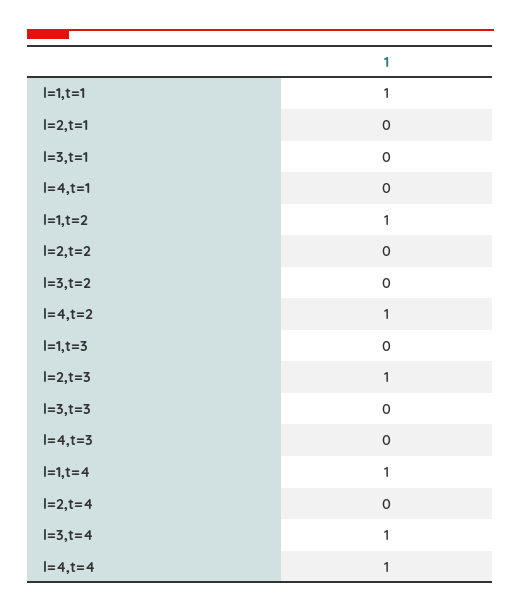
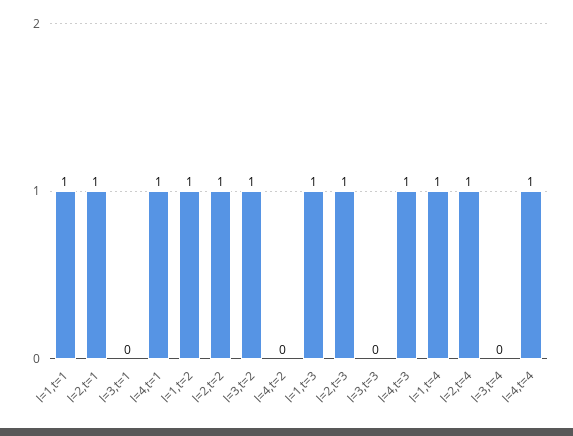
  {
    "l=1,t=1": 1,
-   "l=2,t=1": 0,
+   "l=2,t=1": 1,
    "l=3,t=1": 0,
-   "l=4,t=1": 0,
+   "l=4,t=1": 1,
    "l=1,t=2": 1,
-   "l=2,t=2": 0,
+   "l=2,t=2": 1,
-   "l=3,t=2": 0,
+   "l=3,t=2": 1,
-   "l=4,t=2": 1,
+   "l=4,t=2": 0,
-   "l=1,t=3": 0,
+   "l=1,t=3": 1,
    "l=2,t=3": 1,
    "l=3,t=3": 0,
-   "l=4,t=3": 0,
+   "l=4,t=3": 1,
    "l=1,t=4": 1,
-   "l=2,t=4": 0,
+   "l=2,t=4": 1,
-   "l=3,t=4": 1,
+   "l=3,t=4": 0,
    "l=4,t=4": 1
  }

